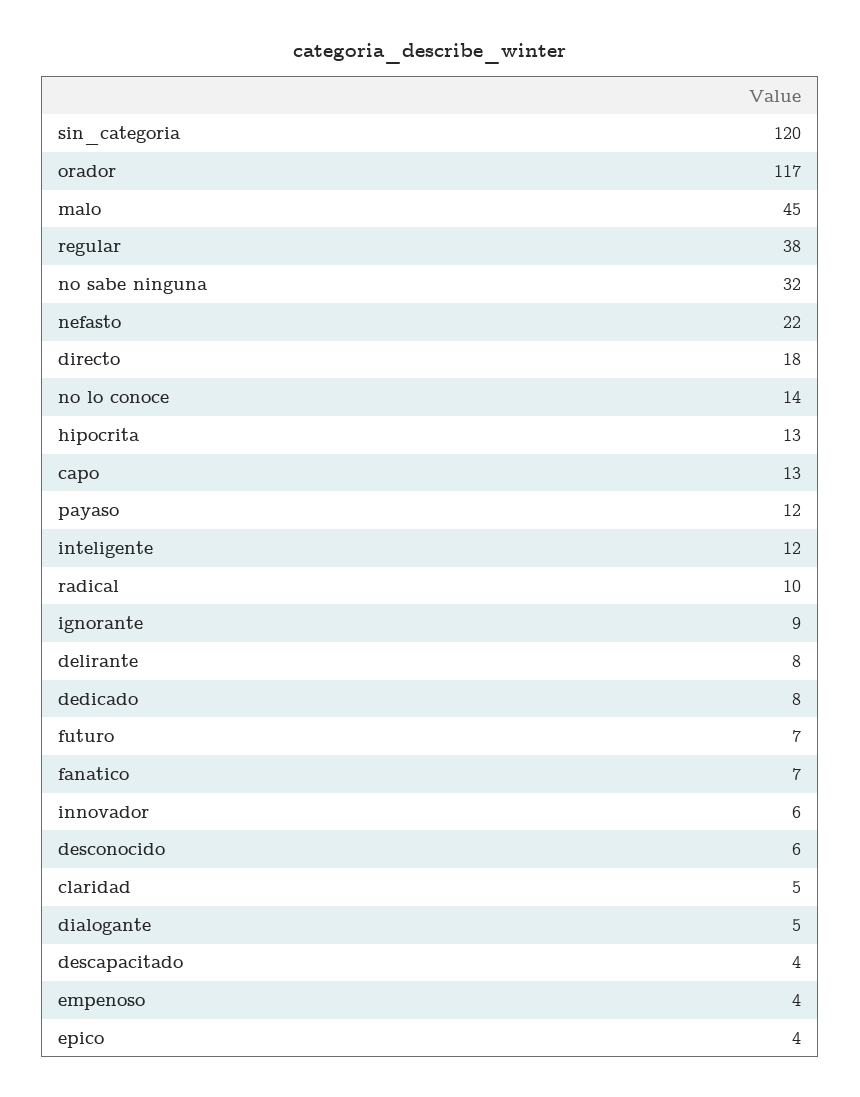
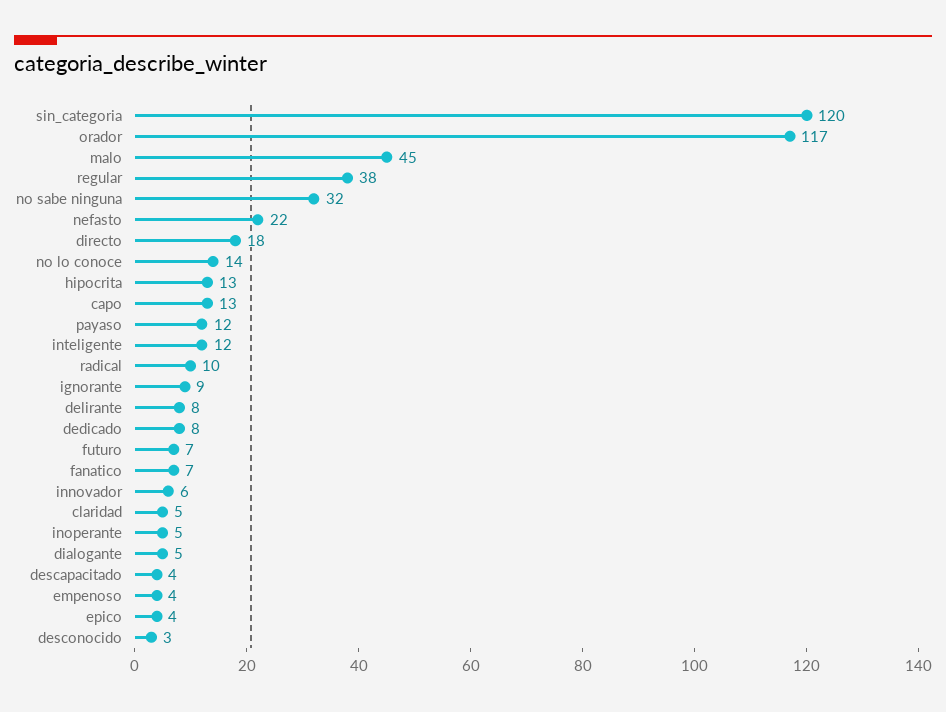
  {
    "sin_categoria": 120,
    "orador": 117,
    "malo": 45,
    "regular": 38,
    "no sabe ninguna": 32,
    "nefasto": 22,
    "directo": 18,
    "no lo conoce": 14,
    "hipocrita": 13,
    "capo": 13,
    "payaso": 12,
    "inteligente": 12,
    "radical": 10,
    "ignorante": 9,
    "delirante": 8,
    "dedicado": 8,
    "futuro": 7,
    "fanatico": 7,
    "innovador": 6,
-   "desconocido": 6,
+   "desconocido": 3,
    "claridad": 5,
    "dialogante": 5,
    "descapacitado": 4,
    "empenoso": 4,
-   "epico": 4
+   "epico": 4,
+   "inoperante": 5
  }

